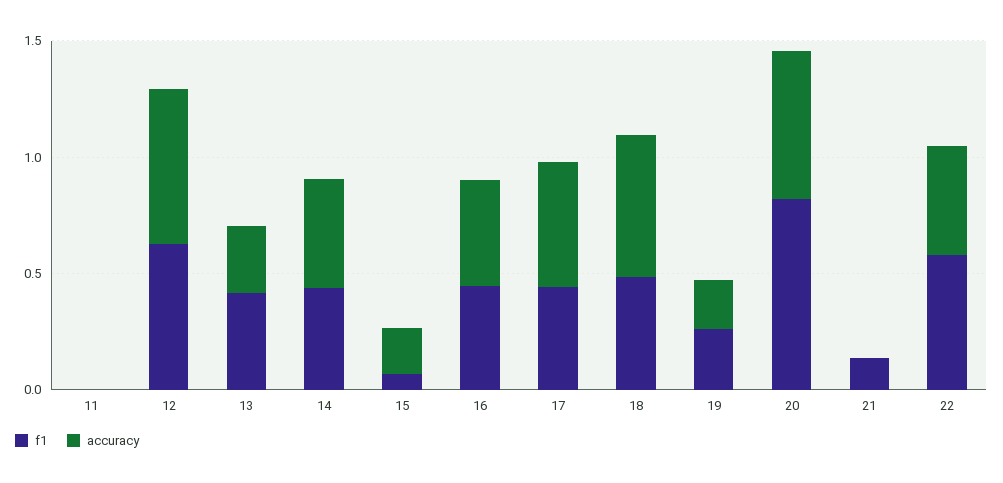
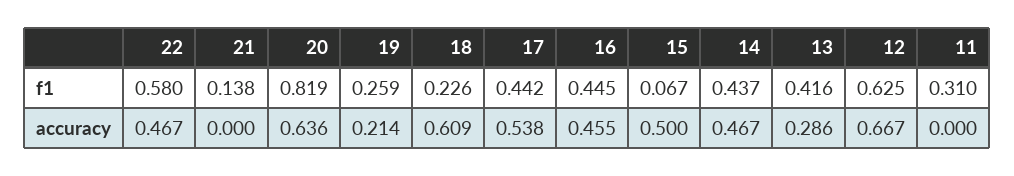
  {
    "f1": {
-     "11": 0,
+     "11": 0.31,
      "12": 0.625,
      "13": 0.416,
      "14": 0.437,
      "15": 0.067,
      "16": 0.445,
      "17": 0.442,
-     "18": 0.5,
+     "18": 0.226,
      "19": 0.259,
      "20": 0.819,
      "21": 0.138,
      "22": 0.58
    },
    "accuracy": {
      "11": 0,
      "12": 0.667,
      "13": 0.286,
      "14": 0.467,
-     "15": 0.2,
+     "15": 0.5,
      "16": 0.455,
      "17": 0.538,
      "18": 0.609,
      "19": 0.214,
      "20": 0.636,
      "21": 0,
      "22": 0.467
    }
  }

